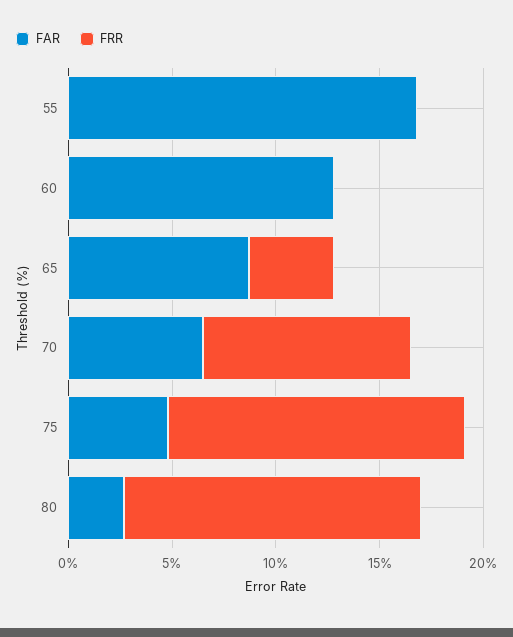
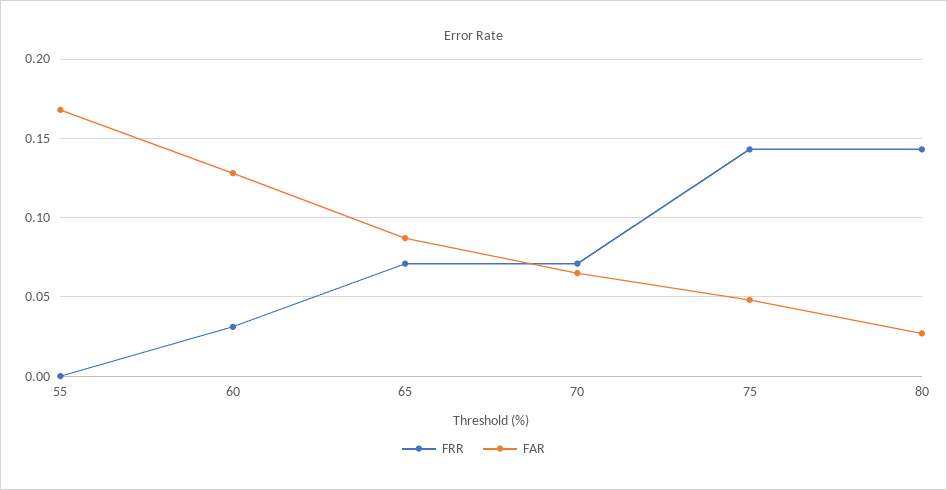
  {
    "FAR": {
      "55": 0.17,
      "60": 0.13,
      "65": 0.085,
      "70": 0.065,
      "75": 0.05,
      "80": 0.025
    },
    "FRR": {
      "55": 0,
-     "60": 0,
+     "60": 0.03,
-     "65": 0.04,
+     "65": 0.07,
-     "70": 0.1,
+     "70": 0.07,
      "75": 0.145,
      "80": 0.145
    }
  }

